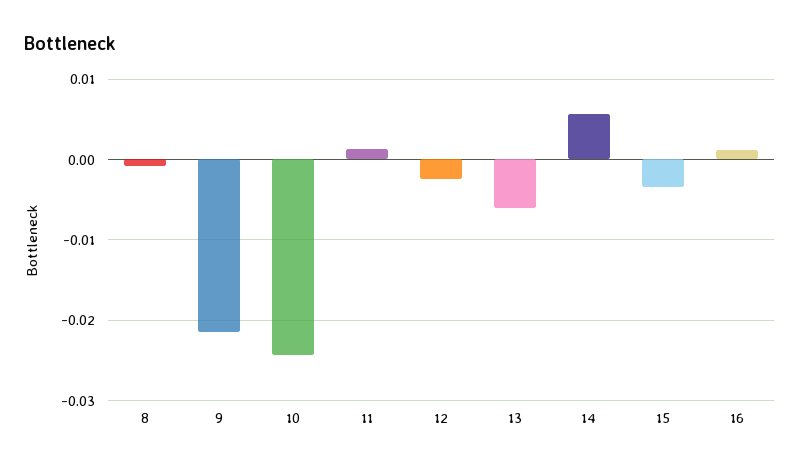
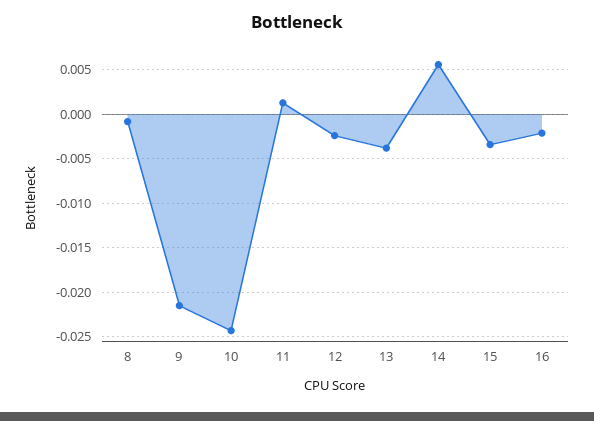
  {
    "8": -0.001,
    "9": -0.022,
    "10": -0.024,
    "11": 0.001,
    "12": -0.002,
-   "13": -0.006,
+   "13": -0.004,
    "14": 0.006,
    "15": -0.003,
-   "16": 0.001
+   "16": -0.002
  }

